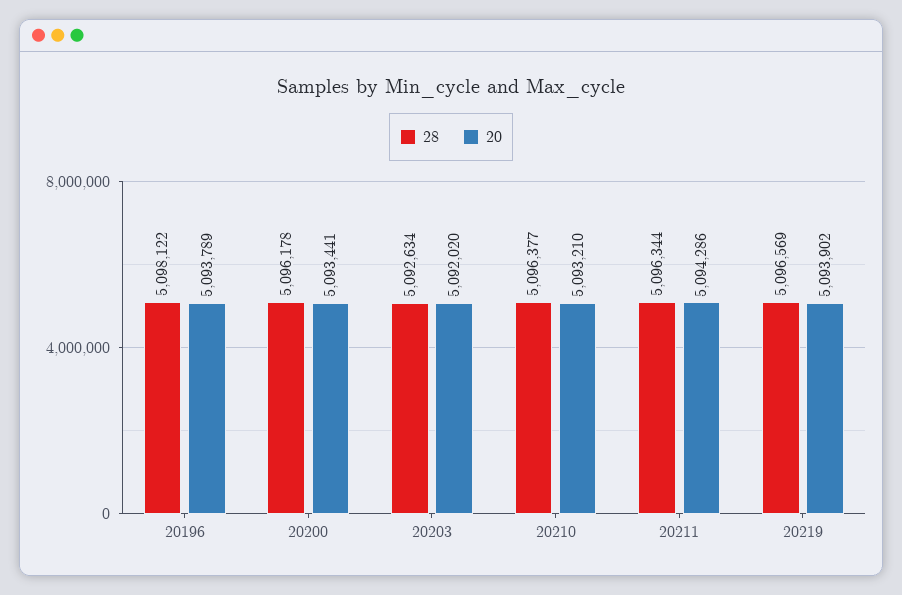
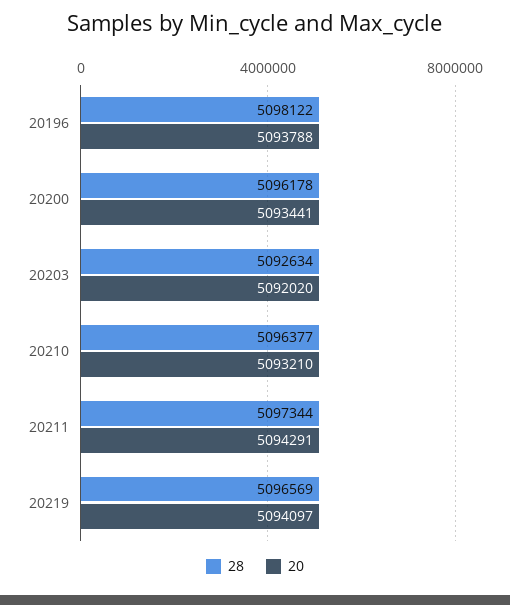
  {
    "28": {
      "20196": 5098122,
      "20200": 5096178,
      "20203": 5092634,
      "20210": 5096377,
-     "20211": 5096344,
+     "20211": 5097344,
      "20219": 5096569
    },
    "20": {
-     "20196": 5093789,
+     "20196": 5093788,
      "20200": 5093441,
      "20203": 5092020,
      "20210": 5093210,
-     "20211": 5094286,
+     "20211": 5094291,
-     "20219": 5093902
+     "20219": 5094097
    }
  }

